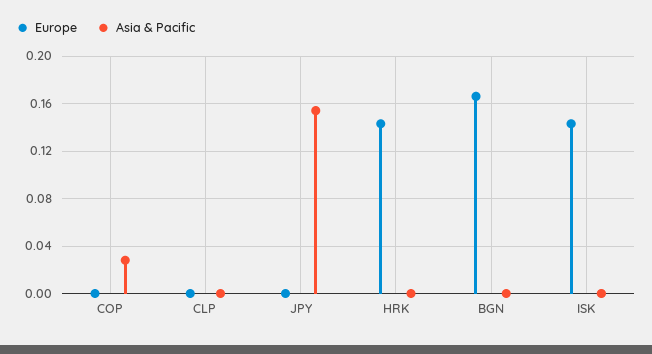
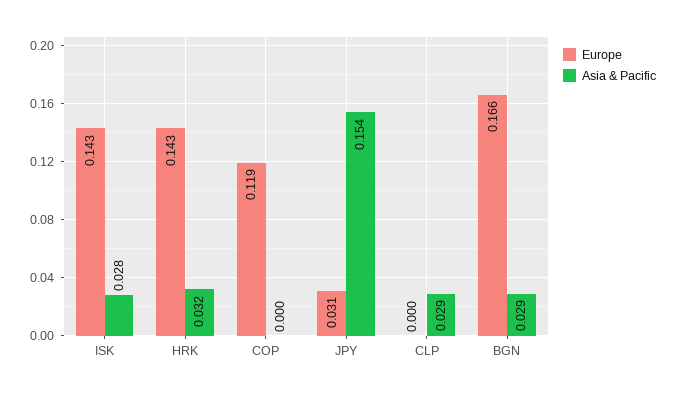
  {
    "Europe": {
-     "COP": 0,
+     "COP": 0.119,
      "CLP": 0,
-     "JPY": 0,
+     "JPY": 0.031,
      "HRK": 0.143,
      "BGN": 0.166,
      "ISK": 0.143
    },
    "Asia & Pacific": {
-     "COP": 0.03,
+     "COP": 0,
-     "CLP": 0,
+     "CLP": 0.029,
      "JPY": 0.154,
-     "HRK": 0,
+     "HRK": 0.032,
-     "BGN": 0,
+     "BGN": 0.029,
-     "ISK": 0
+     "ISK": 0.028
    }
  }

